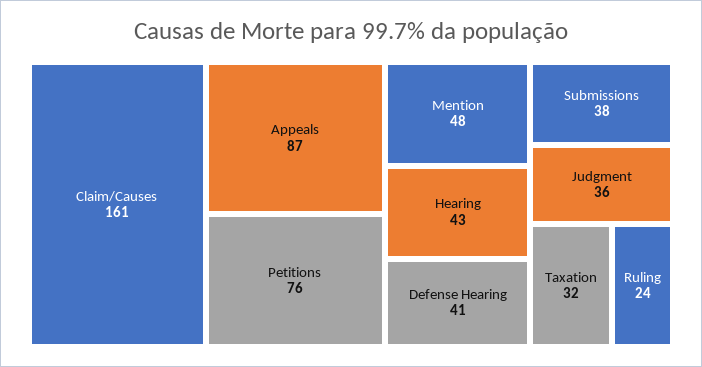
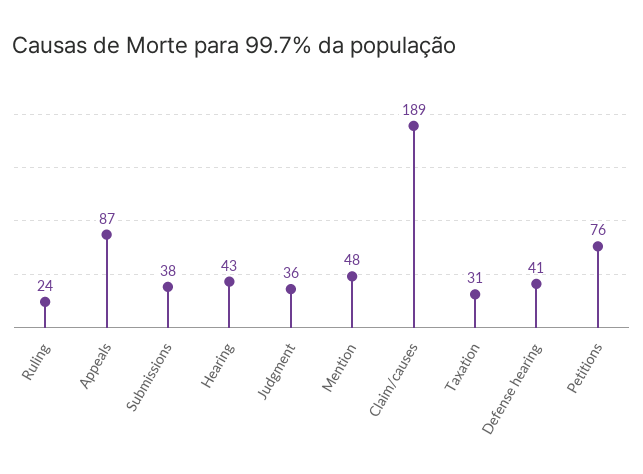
  {
-   "Claim/Causes": 161,
+   "Claim/Causes": 189,
    "Appeals": 87,
    "Petitions": 76,
    "Mention": 48,
    "Hearing": 43,
    "Defense Hearing": 41,
    "Submissions": 38,
    "Judgment": 36,
-   "Taxation": 32,
+   "Taxation": 31,
    "Ruling": 24
  }

